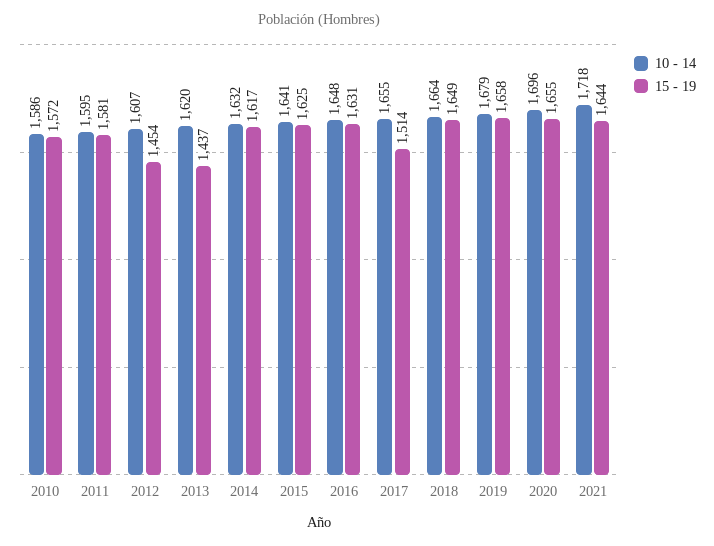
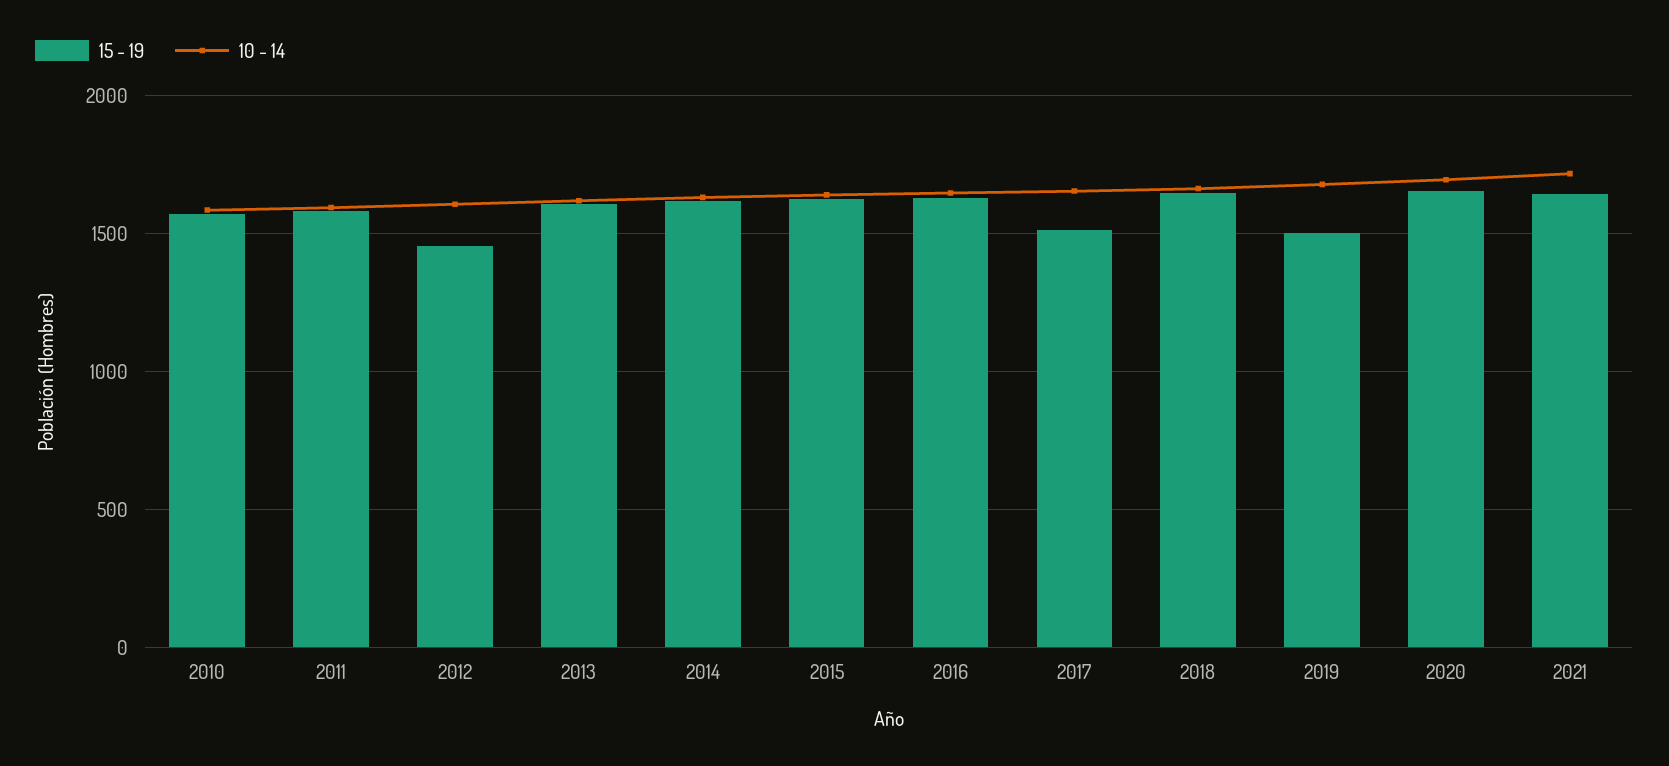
  {
    "10 - 14": {
      "2010": 1586,
      "2011": 1595,
      "2012": 1607,
      "2013": 1620,
      "2014": 1632,
      "2015": 1641,
      "2016": 1648,
      "2017": 1655,
      "2018": 1664,
      "2019": 1679,
      "2020": 1696,
      "2021": 1718
    },
    "15 - 19": {
      "2010": 1572,
      "2011": 1581,
      "2012": 1454,
-     "2013": 1437,
+     "2013": 1600,
      "2014": 1617,
      "2015": 1625,
      "2016": 1631,
      "2017": 1514,
      "2018": 1649,
-     "2019": 1658,
+     "2019": 1500,
      "2020": 1655,
      "2021": 1644
    }
  }

